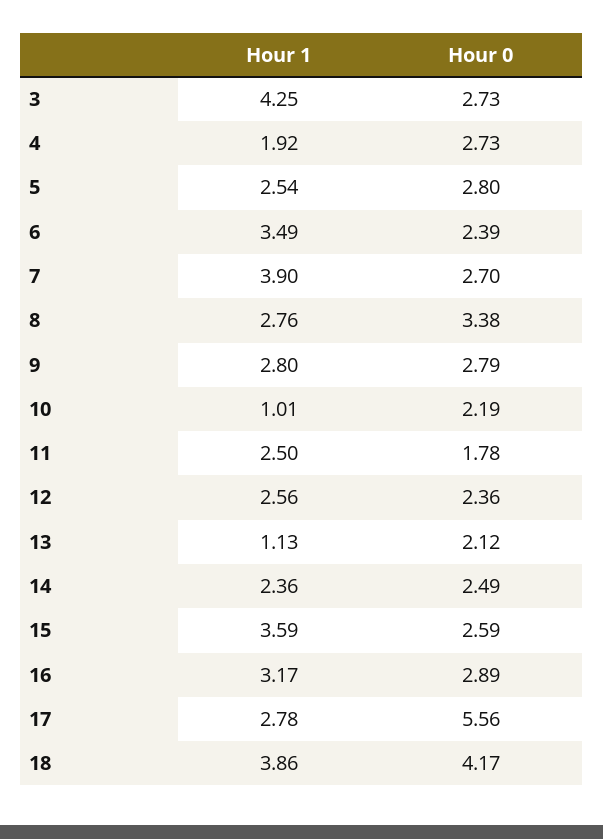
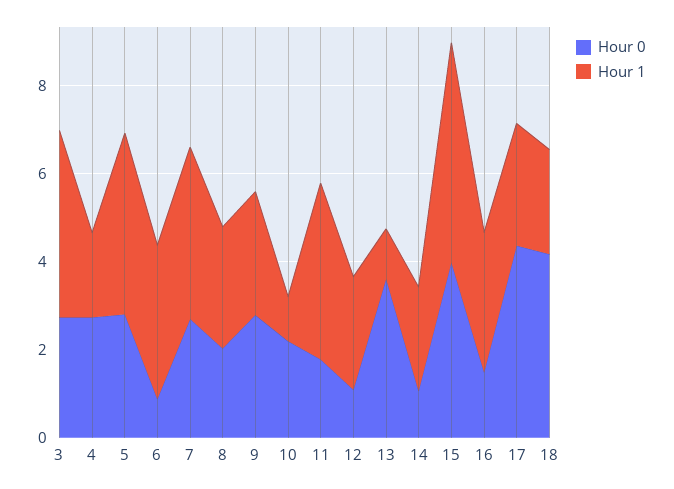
  {
    "Hour 1": {
      "3": 4.25,
      "4": 1.92,
-     "5": 2.54,
+     "5": 4,
      "6": 3.49,
      "7": 3.9,
      "8": 2.76,
      "9": 2.8,
      "10": 1.01,
-     "11": 2.5,
+     "11": 4,
      "12": 2.56,
      "13": 1.13,
      "14": 2.36,
-     "15": 3.59,
+     "15": 5,
      "16": 3.17,
      "17": 2.78,
-     "18": 3.86
+     "18": 2.5
    },
    "Hour 0": {
      "3": 2.73,
      "4": 2.73,
      "5": 2.8,
-     "6": 2.39,
+     "6": 1,
      "7": 2.7,
-     "8": 3.38,
+     "8": 2,
      "9": 2.79,
      "10": 2.19,
      "11": 1.78,
-     "12": 2.36,
+     "12": 1,
-     "13": 2.12,
+     "13": 3.5,
-     "14": 2.49,
+     "14": 1,
-     "15": 2.59,
+     "15": 4,
-     "16": 2.89,
+     "16": 1.5,
-     "17": 5.56,
+     "17": 4.5,
      "18": 4.17
    }
  }

